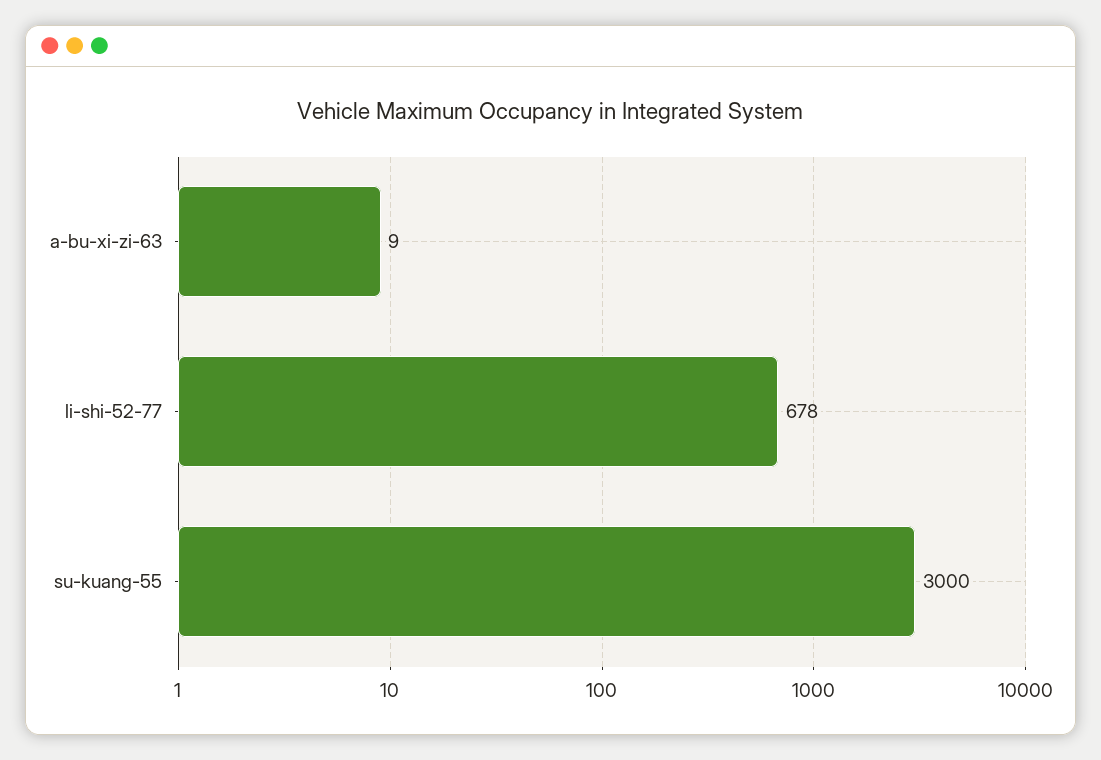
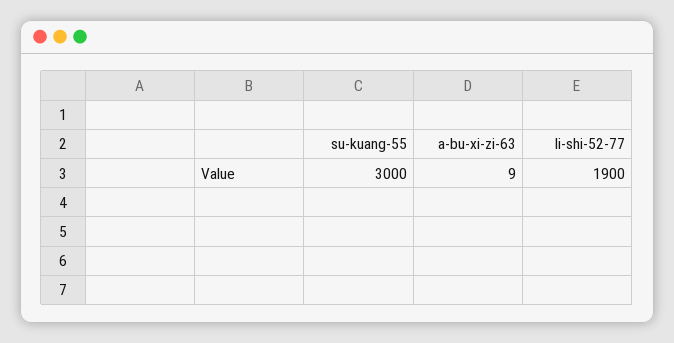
  {
    "a-bu-xi-zi-63": 9,
-   "li-shi-52-77": 678,
+   "li-shi-52-77": 1900,
    "su-kuang-55": 3000
  }

